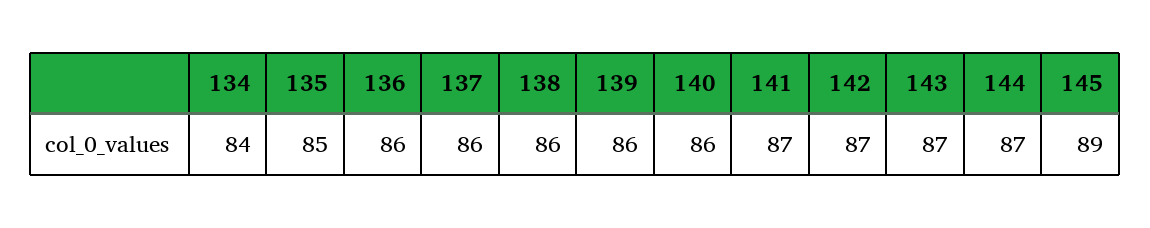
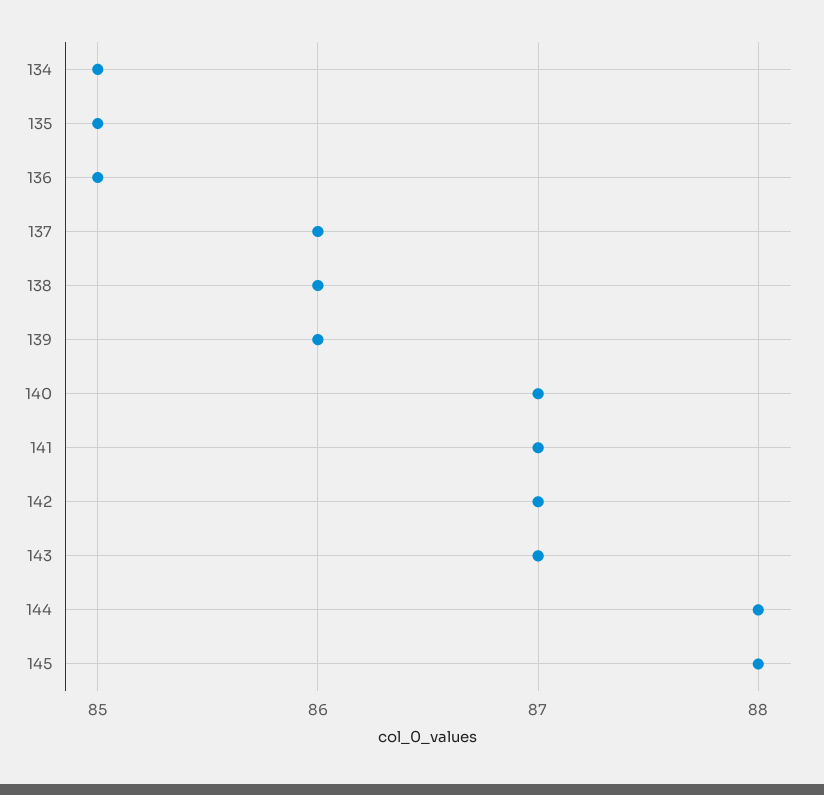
  {
-   "134": 84,
+   "134": 85,
    "135": 85,
-   "136": 86,
+   "136": 85,
    "137": 86,
    "138": 86,
    "139": 86,
-   "140": 86,
+   "140": 87,
    "141": 87,
    "142": 87,
    "143": 87,
-   "144": 87,
+   "144": 88,
-   "145": 89
+   "145": 88
  }

